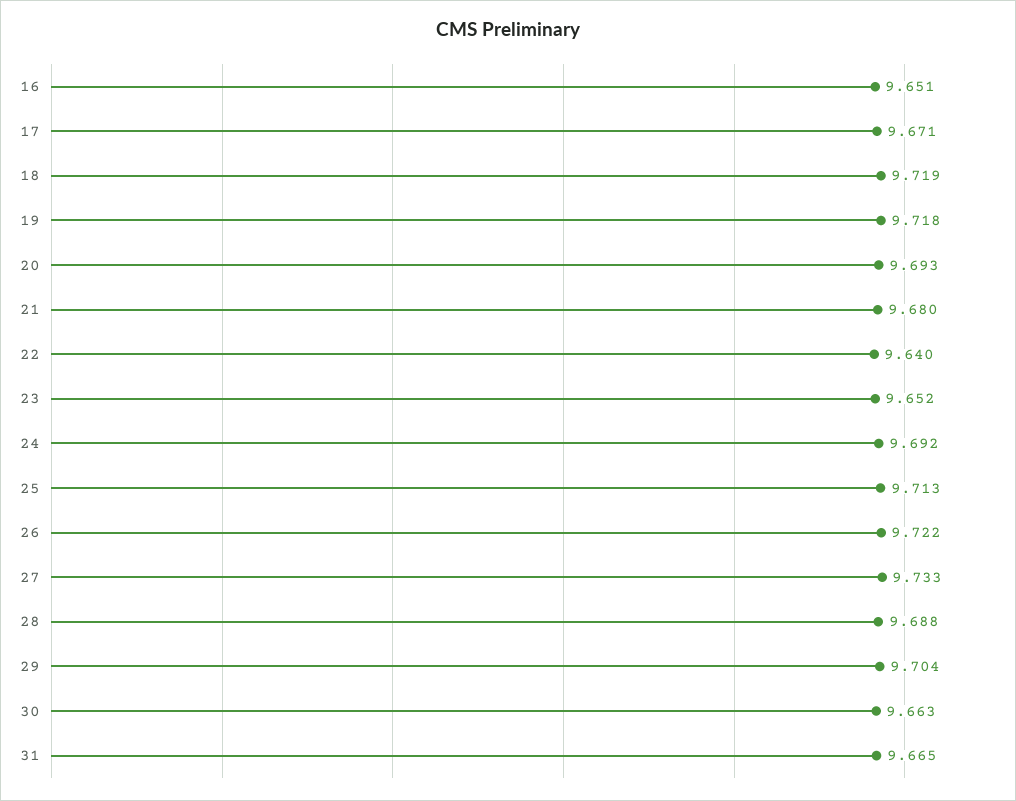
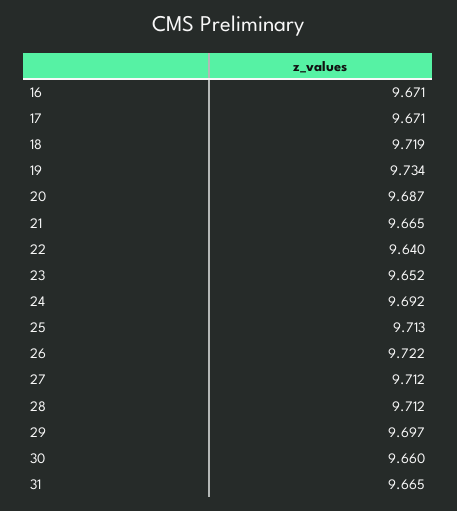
  {
-   "16": 9.651,
+   "16": 9.671,
    "17": 9.671,
    "18": 9.719,
-   "19": 9.718,
+   "19": 9.734,
-   "20": 9.693,
+   "20": 9.687,
-   "21": 9.68,
+   "21": 9.665,
    "22": 9.64,
    "23": 9.652,
    "24": 9.692,
    "25": 9.713,
    "26": 9.722,
-   "27": 9.733,
+   "27": 9.712,
-   "28": 9.688,
+   "28": 9.712,
-   "29": 9.704,
+   "29": 9.697,
-   "30": 9.663,
+   "30": 9.66,
    "31": 9.665
  }

